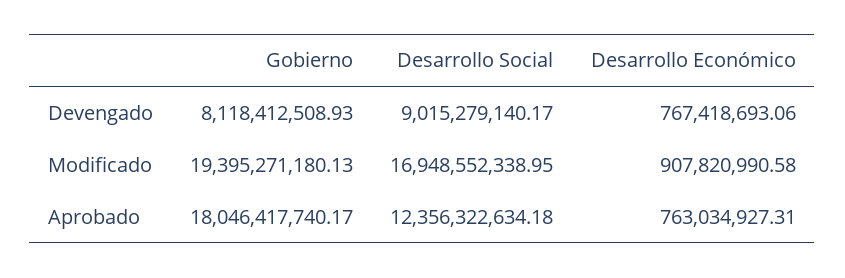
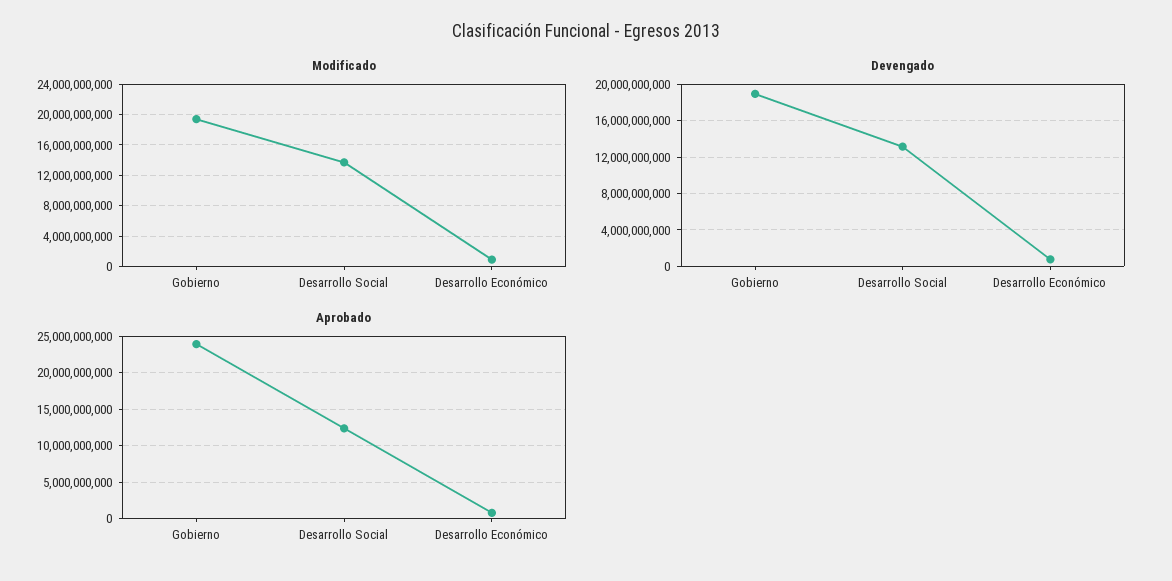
  {
    "Devengado": {
-     "Gobierno": 8118412508.93,
+     "Gobierno": 19000000000,
-     "Desarrollo Social": 9015279140.17,
+     "Desarrollo Social": 13000000000,
      "Desarrollo Económico": 767418693.06
    },
    "Modificado": {
      "Gobierno": 19395271180.13,
-     "Desarrollo Social": 16948552338.95,
+     "Desarrollo Social": 14000000000,
      "Desarrollo Económico": 907820990.58
    },
    "Aprobado": {
-     "Gobierno": 18046417740.17,
+     "Gobierno": 24000000000,
      "Desarrollo Social": 12356322634.18,
      "Desarrollo Económico": 763034927.31
    }
  }

